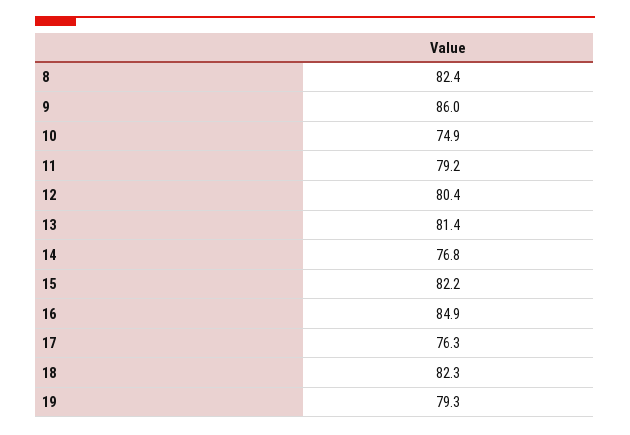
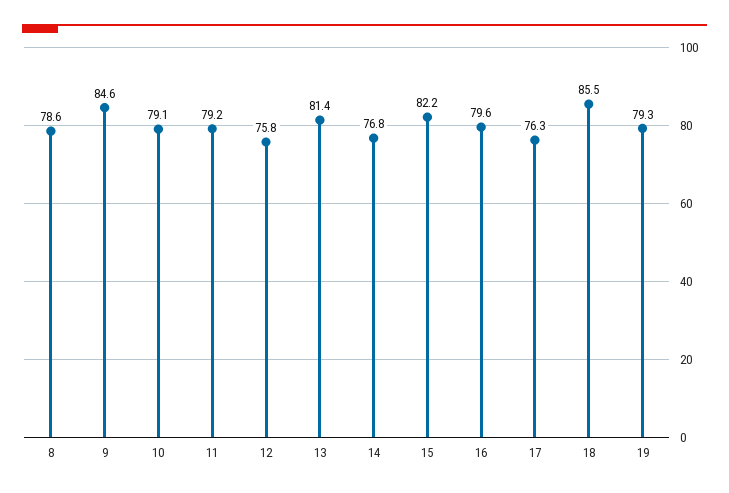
  {
-   "8": 82.4,
+   "8": 78.6,
-   "9": 86,
+   "9": 84.6,
-   "10": 74.9,
+   "10": 79.1,
    "11": 79.2,
-   "12": 80.4,
+   "12": 75.8,
    "13": 81.4,
    "14": 76.8,
    "15": 82.2,
-   "16": 84.9,
+   "16": 79.6,
    "17": 76.3,
-   "18": 82.3,
+   "18": 85.5,
    "19": 79.3
  }

